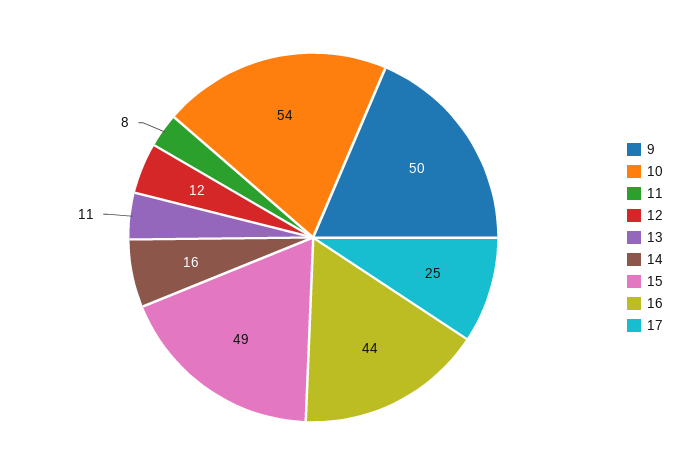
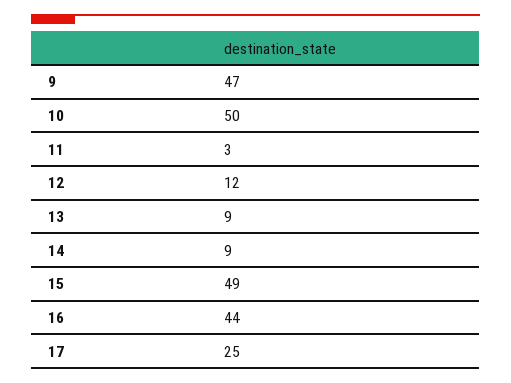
  {
-   "9": 50,
+   "9": 47,
-   "10": 54,
+   "10": 50,
-   "11": 8,
+   "11": 3,
    "12": 12,
-   "13": 11,
+   "13": 9,
-   "14": 16,
+   "14": 9,
    "15": 49,
    "16": 44,
    "17": 25
  }

